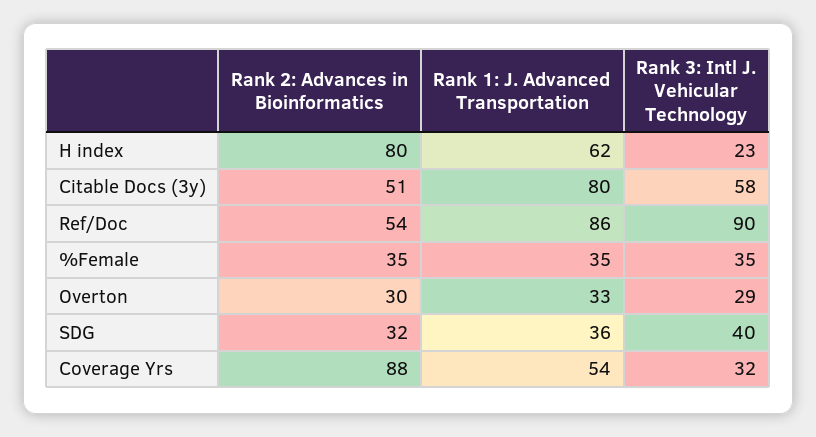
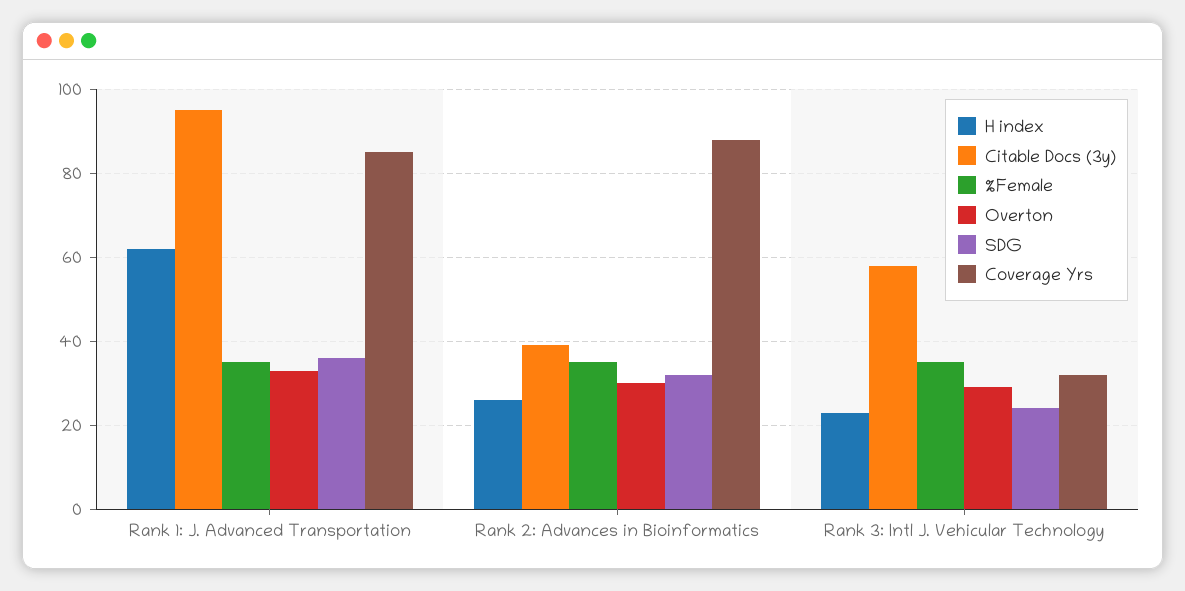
  {
    "H index": {
-     "Rank 2: Advances in Bioinformatics": 80,
+     "Rank 2: Advances in Bioinformatics": 25,
      "Rank 1: J. Advanced Transportation": 62,
      "Rank 3: Intl J. Vehicular Technology": 23
    },
    "Citable Docs (3y)": {
-     "Rank 2: Advances in Bioinformatics": 51,
+     "Rank 2: Advances in Bioinformatics": 40,
-     "Rank 1: J. Advanced Transportation": 80,
+     "Rank 1: J. Advanced Transportation": 95,
      "Rank 3: Intl J. Vehicular Technology": 58
    },
-   "Ref/Doc": {
-     "Rank 2: Advances in Bioinformatics": 54,
-     "Rank 1: J. Advanced Transportation": 86,
-     "Rank 3: Intl J. Vehicular Technology": 90
-   },
    "%Female": {
      "Rank 2: Advances in Bioinformatics": 35,
      "Rank 1: J. Advanced Transportation": 35,
      "Rank 3: Intl J. Vehicular Technology": 35
    },
    "Overton": {
      "Rank 2: Advances in Bioinformatics": 30,
      "Rank 1: J. Advanced Transportation": 33,
      "Rank 3: Intl J. Vehicular Technology": 29
    },
    "SDG": {
      "Rank 2: Advances in Bioinformatics": 32,
      "Rank 1: J. Advanced Transportation": 36,
-     "Rank 3: Intl J. Vehicular Technology": 40
+     "Rank 3: Intl J. Vehicular Technology": 25
    },
    "Coverage Yrs": {
      "Rank 2: Advances in Bioinformatics": 88,
-     "Rank 1: J. Advanced Transportation": 54,
+     "Rank 1: J. Advanced Transportation": 85,
      "Rank 3: Intl J. Vehicular Technology": 32
    }
  }

